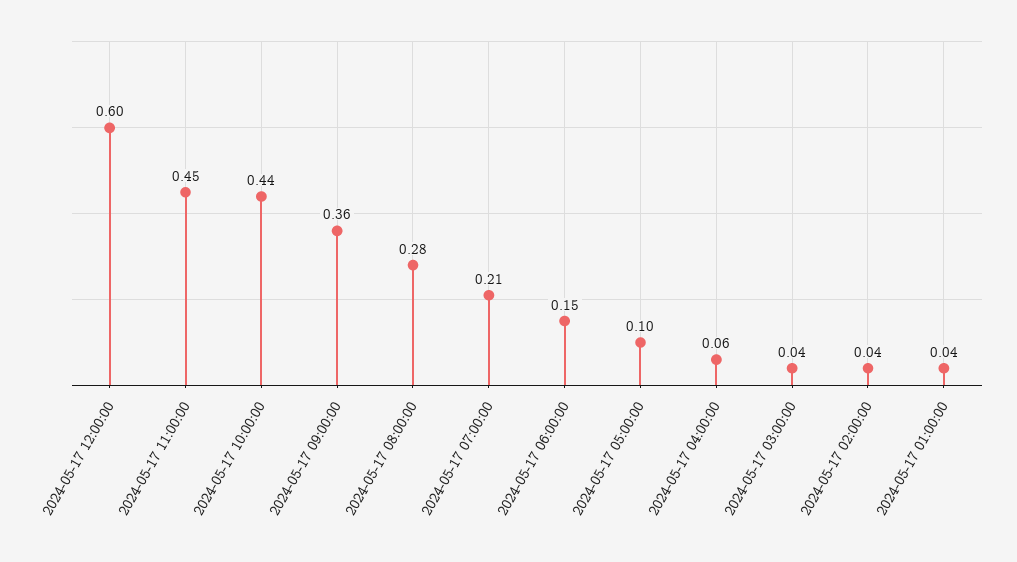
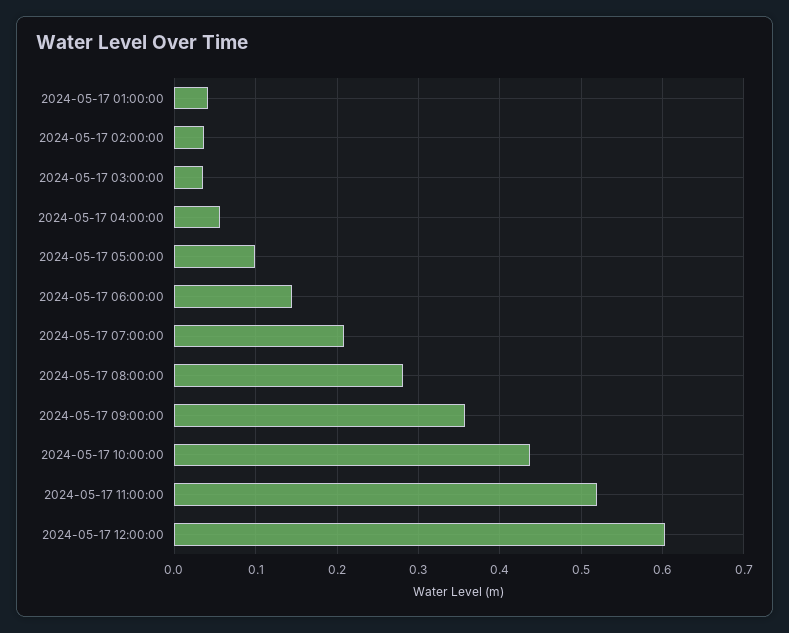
  {
    "2024-05-17 12:00:00": 0.6,
-   "2024-05-17 11:00:00": 0.45,
+   "2024-05-17 11:00:00": 0.52,
    "2024-05-17 10:00:00": 0.44,
    "2024-05-17 09:00:00": 0.36,
    "2024-05-17 08:00:00": 0.28,
    "2024-05-17 07:00:00": 0.21,
    "2024-05-17 06:00:00": 0.15,
    "2024-05-17 05:00:00": 0.1,
    "2024-05-17 04:00:00": 0.06,
    "2024-05-17 03:00:00": 0.04,
    "2024-05-17 02:00:00": 0.04,
    "2024-05-17 01:00:00": 0.04
  }

